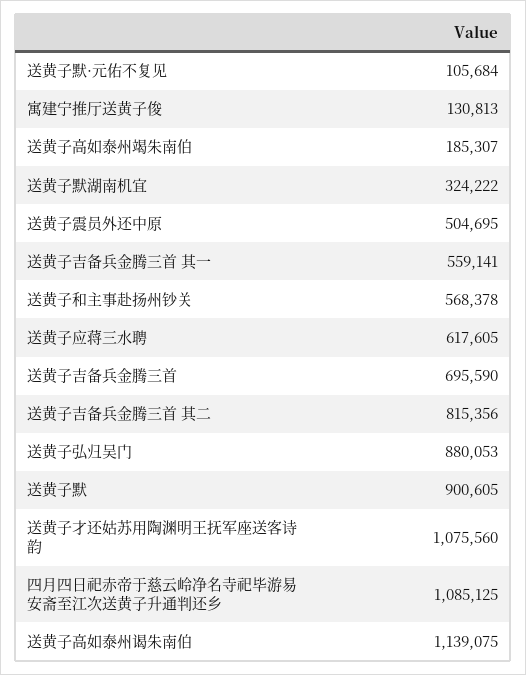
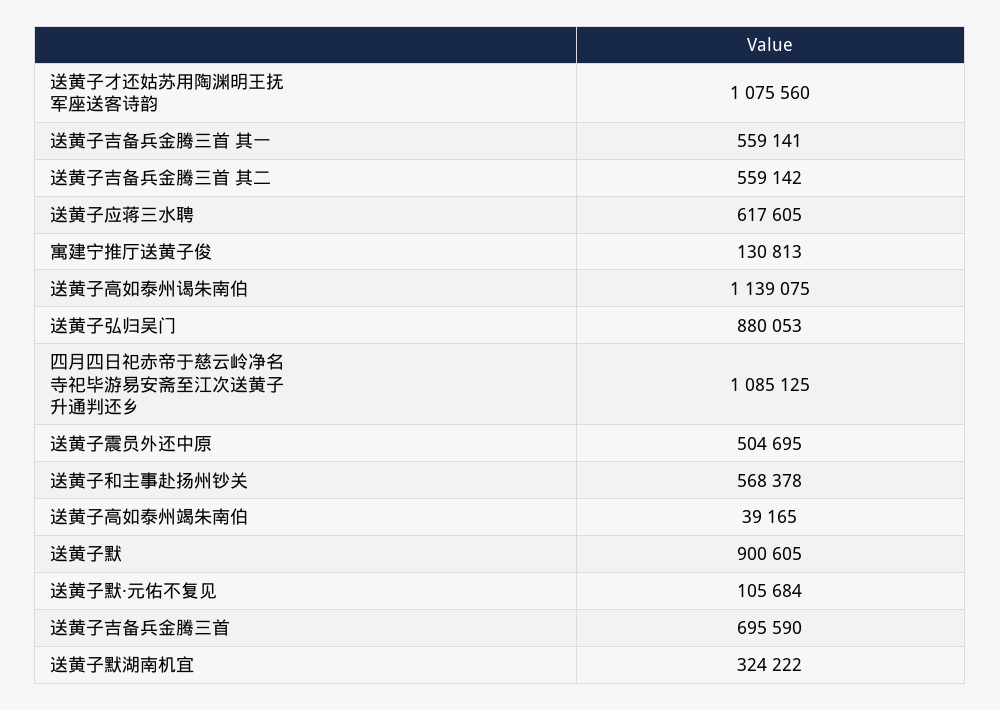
  {
    "送黄子默·元佑不复见": 105684,
    "寓建宁推厅送黄子俊": 130813,
-   "送黄子高如泰州竭朱南伯": 185307,
+   "送黄子高如泰州竭朱南伯": 39165,
    "送黄子默湖南机宜": 324222,
    "送黄子震员外还中原": 504695,
    "送黄子吉备兵金腾三首 其一": 559141,
    "送黄子和主事赴扬州钞关": 568378,
    "送黄子应蒋三水聘": 617605,
    "送黄子吉备兵金腾三首": 695590,
-   "送黄子吉备兵金腾三首 其二": 815356,
+   "送黄子吉备兵金腾三首 其二": 559142,
    "送黄子弘归吴门": 880053,
    "送黄子默": 900605,
    "送黄子才还姑苏用陶渊明王抚军座送客诗韵": 1075560,
    "四月四日祀赤帝于慈云岭净名寺祀毕游易安斋至江次送黄子升通判还乡": 1085125,
    "送黄子高如泰州谒朱南伯": 1139075
  }

